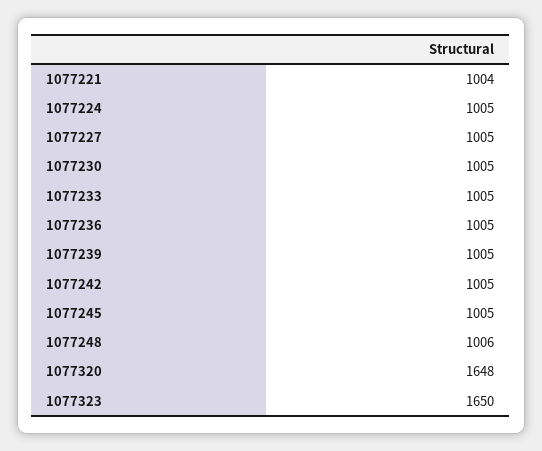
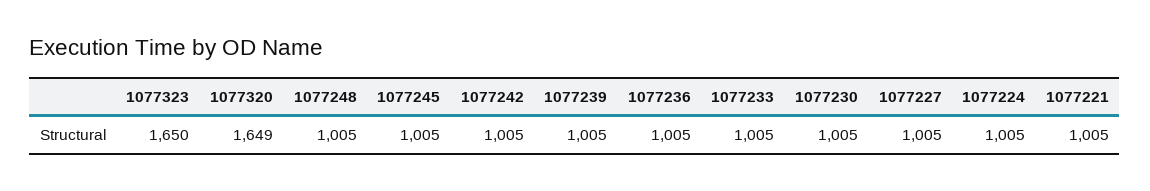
  {
-   "1077221": 1004,
+   "1077221": 1005,
    "1077224": 1005,
    "1077227": 1005,
    "1077230": 1005,
    "1077233": 1005,
    "1077236": 1005,
    "1077239": 1005,
    "1077242": 1005,
    "1077245": 1005,
-   "1077248": 1006,
+   "1077248": 1005,
-   "1077320": 1648,
+   "1077320": 1649,
    "1077323": 1650
  }

